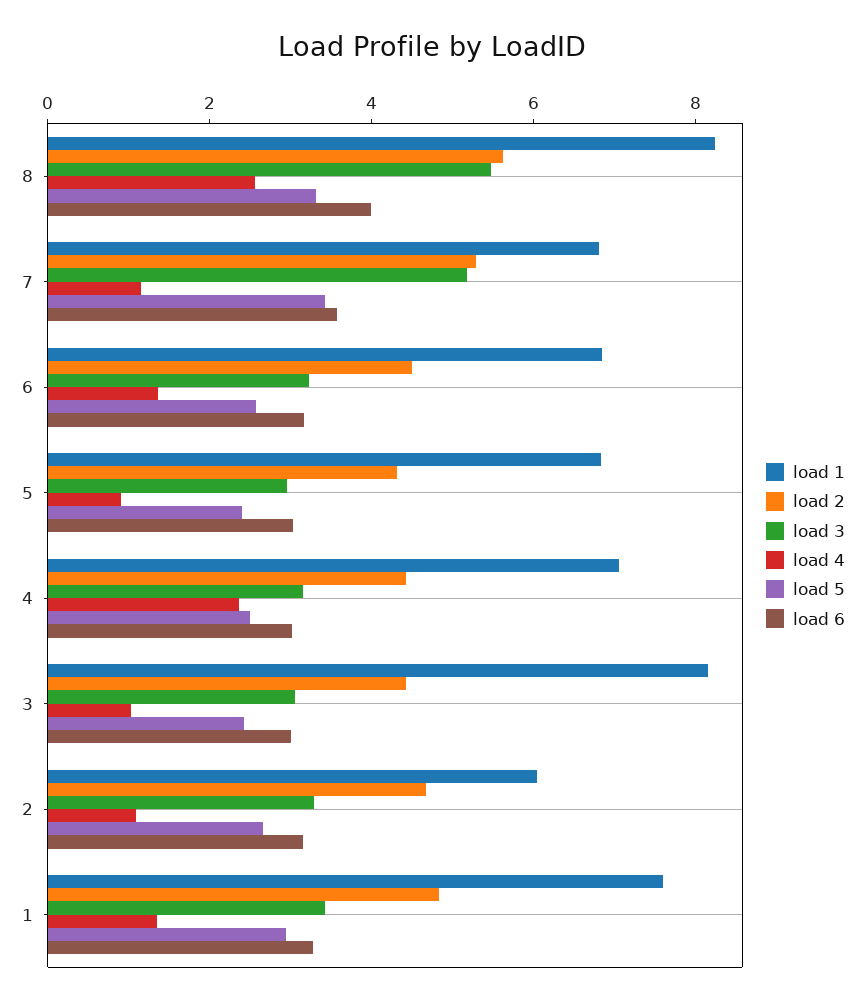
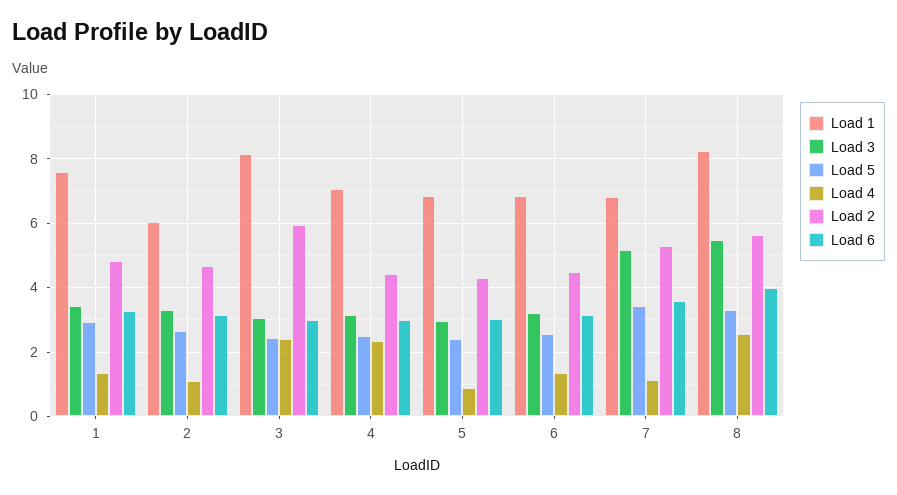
  {
    "load 1": {
      "8": 8.2,
      "7": 6.8,
      "6": 6.8,
      "5": 6.8,
      "4": 7,
      "3": 8.2,
      "2": 6,
      "1": 7.6
    },
    "load 2": {
      "8": 5.6,
      "7": 5.2,
      "6": 4.4,
      "5": 4.4,
      "4": 4.4,
-     "3": 4.5,
+     "3": 6,
      "2": 4.6,
      "1": 4.8
    },
    "load 3": {
      "8": 5.4,
      "7": 5.2,
      "6": 3.2,
      "5": 3,
      "4": 3.2,
      "3": 3,
      "2": 3.2,
      "1": 3.4
    },
    "load 4": {
      "8": 2.6,
      "7": 1.2,
      "6": 1.4,
      "5": 0.8,
      "4": 2.4,
-     "3": 1,
+     "3": 2.4,
      "2": 1,
      "1": 1.4
    },
    "load 5": {
      "8": 3.4,
      "7": 3.4,
      "6": 2.6,
      "5": 2.4,
      "4": 2.6,
      "3": 2.4,
      "2": 2.6,
      "1": 3
    },
    "load 6": {
      "8": 4,
      "7": 3.6,
      "6": 3.2,
      "5": 3,
      "4": 3,
      "3": 3,
      "2": 3.2,
      "1": 3.2
    }
  }

